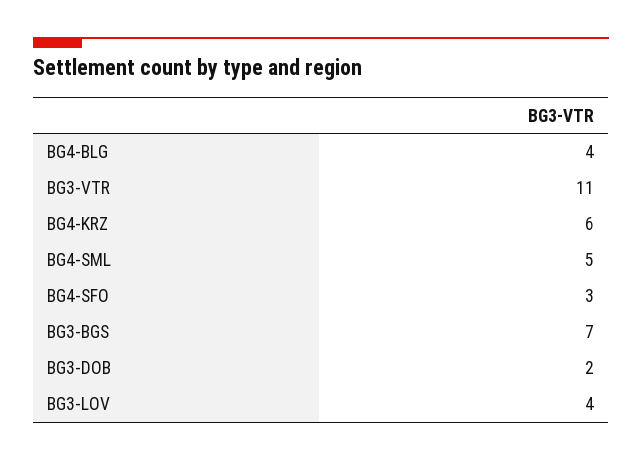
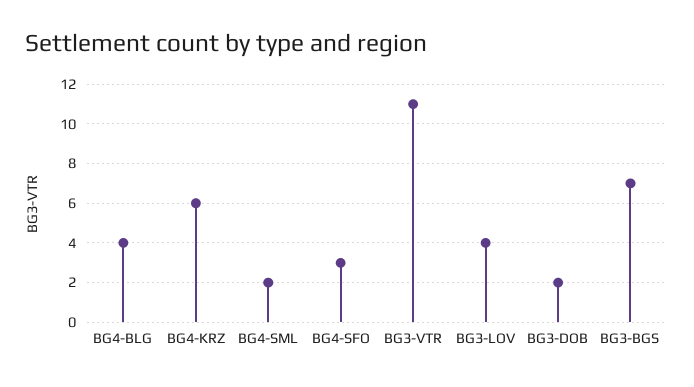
  {
    "BG4-BLG": 4,
    "BG3-VTR": 11,
    "BG4-KRZ": 6,
-   "BG4-SML": 5,
+   "BG4-SML": 2,
    "BG4-SFO": 3,
    "BG3-BGS": 7,
    "BG3-DOB": 2,
    "BG3-LOV": 4
  }

